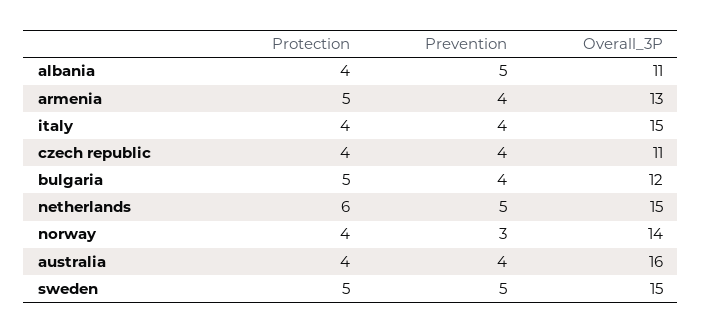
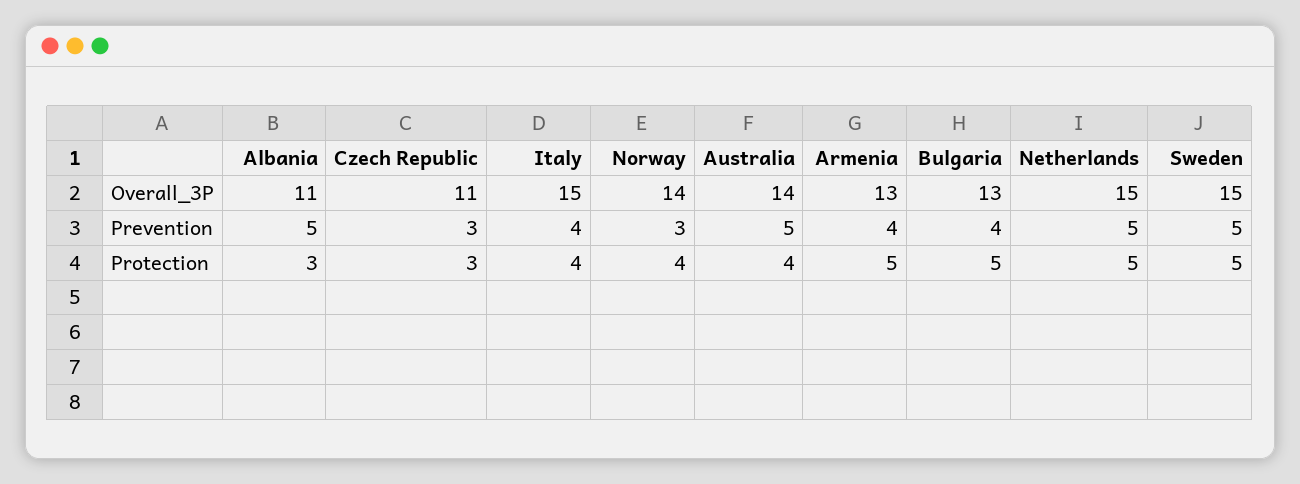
  {
    "Protection": {
-     "albania": 4,
+     "albania": 3,
      "armenia": 5,
      "italy": 4,
-     "czech republic": 4,
+     "czech republic": 3,
      "bulgaria": 5,
-     "netherlands": 6,
+     "netherlands": 5,
      "norway": 4,
      "australia": 4,
      "sweden": 5
    },
    "Prevention": {
      "albania": 5,
      "armenia": 4,
      "italy": 4,
-     "czech republic": 4,
+     "czech republic": 3,
      "bulgaria": 4,
      "netherlands": 5,
      "norway": 3,
-     "australia": 4,
+     "australia": 5,
      "sweden": 5
    },
    "Overall_3P": {
      "albania": 11,
      "armenia": 13,
      "italy": 15,
      "czech republic": 11,
-     "bulgaria": 12,
+     "bulgaria": 13,
      "netherlands": 15,
      "norway": 14,
-     "australia": 16,
+     "australia": 14,
      "sweden": 15
    }
  }

